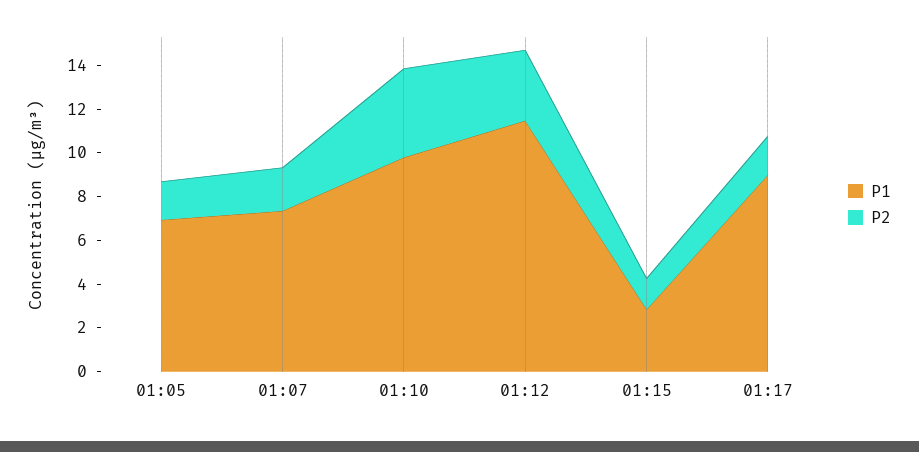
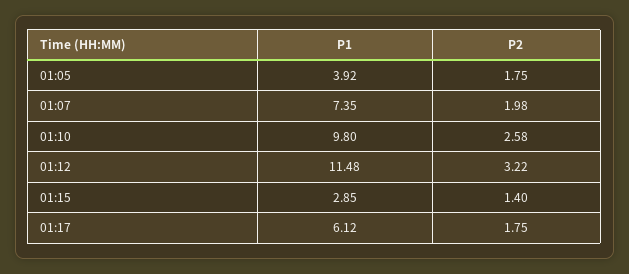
  {
    "P1": {
-     "01:05": 7,
+     "01:05": 3.92,
      "01:07": 7.35,
      "01:10": 9.8,
      "01:12": 11.48,
      "01:15": 2.85,
-     "01:17": 9
+     "01:17": 6.12
    },
    "P2": {
      "01:05": 1.75,
      "01:07": 1.98,
-     "01:10": 4,
+     "01:10": 2.58,
      "01:12": 3.22,
      "01:15": 1.4,
      "01:17": 1.75
    }
  }

